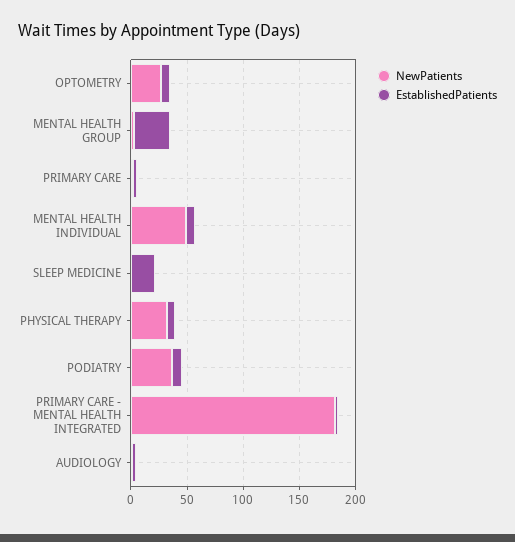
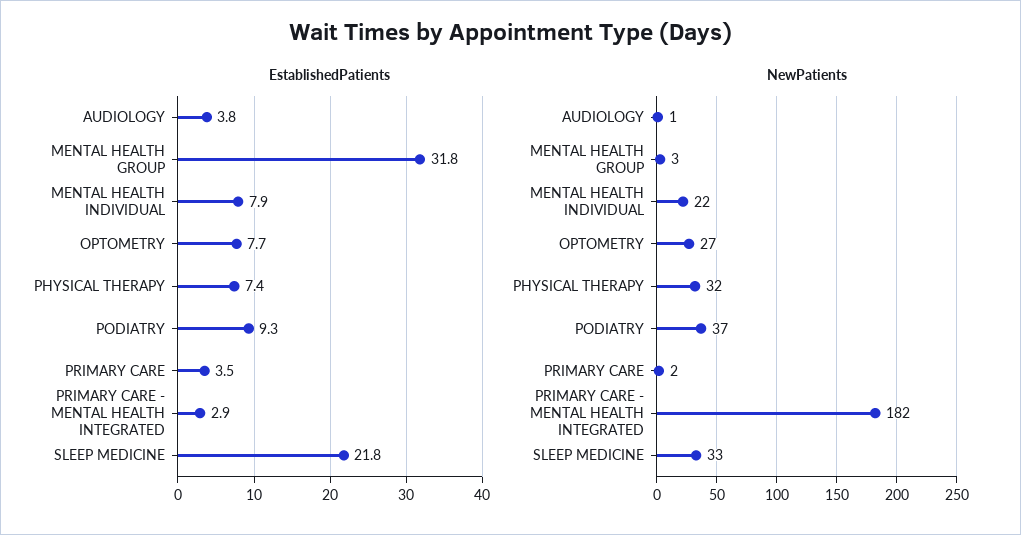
  {
    "NewPatients": {
      "OPTOMETRY": 27,
      "MENTAL HEALTH GROUP": 3,
      "PRIMARY CARE": 2,
-     "MENTAL HEALTH INDIVIDUAL": 50,
+     "MENTAL HEALTH INDIVIDUAL": 22,
-     "SLEEP MEDICINE": 0,
+     "SLEEP MEDICINE": 33,
      "PHYSICAL THERAPY": 32,
      "PODIATRY": 37,
      "PRIMARY CARE - MENTAL HEALTH INTEGRATED": 182,
      "AUDIOLOGY": 1
    },
    "EstablishedPatients": {
      "OPTOMETRY": 7.7,
      "MENTAL HEALTH GROUP": 31.8,
      "PRIMARY CARE": 3.5,
      "MENTAL HEALTH INDIVIDUAL": 7.9,
      "SLEEP MEDICINE": 21.8,
      "PHYSICAL THERAPY": 7.4,
      "PODIATRY": 9.3,
      "PRIMARY CARE - MENTAL HEALTH INTEGRATED": 2.9,
      "AUDIOLOGY": 3.8
    }
  }

